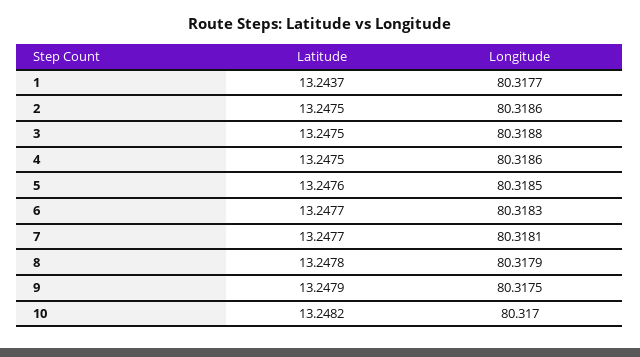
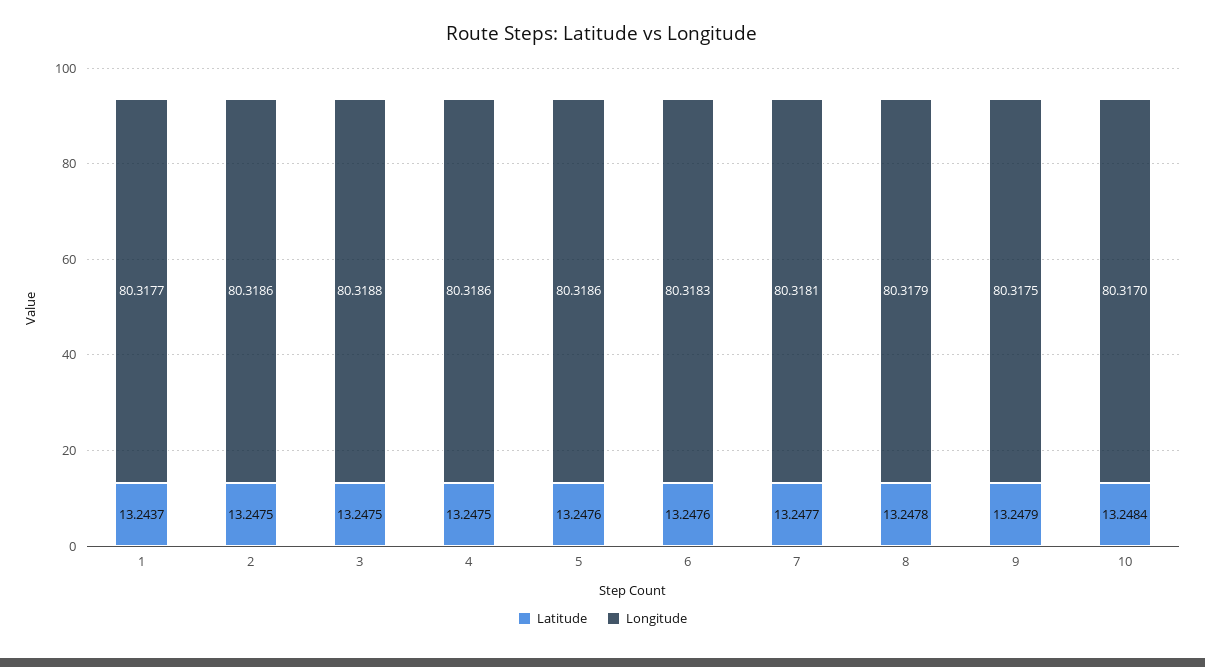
  {
    "Latitude": {
      "1": 13.2437,
      "2": 13.2475,
      "3": 13.2475,
      "4": 13.2475,
      "5": 13.2476,
-     "6": 13.2477,
+     "6": 13.2476,
      "7": 13.2477,
      "8": 13.2478,
      "9": 13.2479,
-     "10": 13.2482
+     "10": 13.2484
    },
    "Longitude": {
      "1": 80.3177,
      "2": 80.3186,
      "3": 80.3188,
      "4": 80.3186,
-     "5": 80.3185,
+     "5": 80.3186,
      "6": 80.3183,
      "7": 80.3181,
      "8": 80.3179,
      "9": 80.3175,
      "10": 80.317
    }
  }

